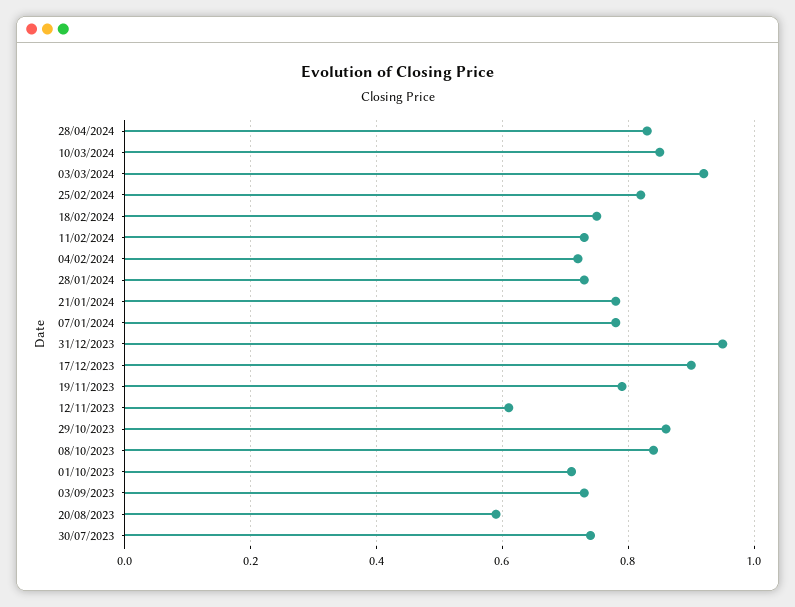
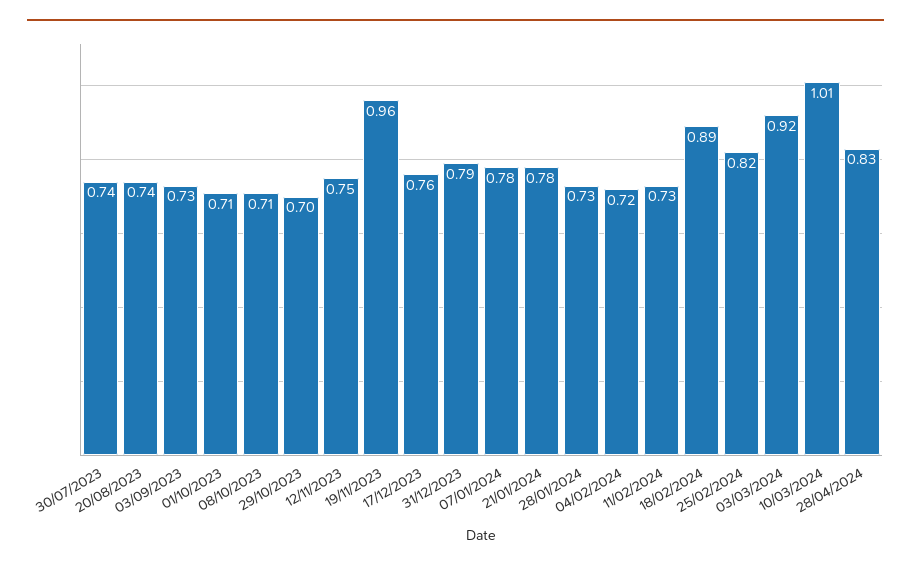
  {
    "28/04/2024": 0.83,
-   "10/03/2024": 0.85,
+   "10/03/2024": 1.01,
    "03/03/2024": 0.92,
    "25/02/2024": 0.82,
-   "18/02/2024": 0.75,
+   "18/02/2024": 0.89,
    "11/02/2024": 0.73,
    "04/02/2024": 0.72,
    "28/01/2024": 0.73,
    "21/01/2024": 0.78,
    "07/01/2024": 0.78,
-   "31/12/2023": 0.95,
+   "31/12/2023": 0.79,
-   "17/12/2023": 0.9,
+   "17/12/2023": 0.76,
-   "19/11/2023": 0.8,
+   "19/11/2023": 0.96,
-   "12/11/2023": 0.6,
+   "12/11/2023": 0.75,
-   "29/10/2023": 0.85,
+   "29/10/2023": 0.7,
-   "08/10/2023": 0.85,
+   "08/10/2023": 0.71,
    "01/10/2023": 0.71,
    "03/09/2023": 0.73,
-   "20/08/2023": 0.6,
+   "20/08/2023": 0.74,
    "30/07/2023": 0.74
  }

